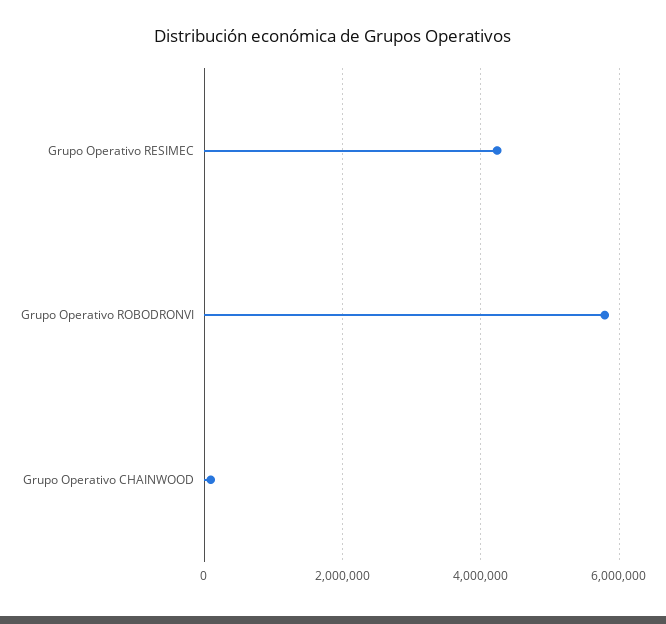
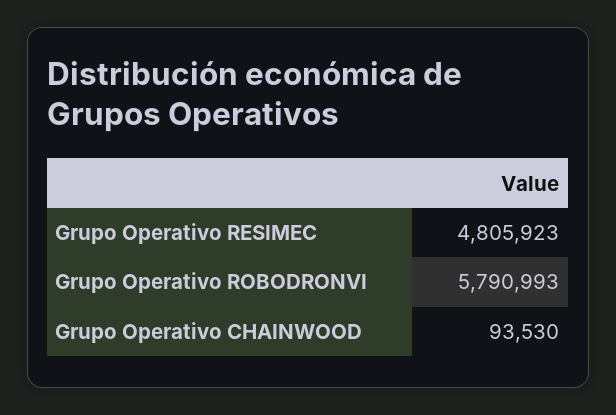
  {
-   "Grupo Operativo RESIMEC": 4200000,
+   "Grupo Operativo RESIMEC": 4805923,
    "Grupo Operativo ROBODRONVI": 5790993,
    "Grupo Operativo CHAINWOOD": 93530
  }

